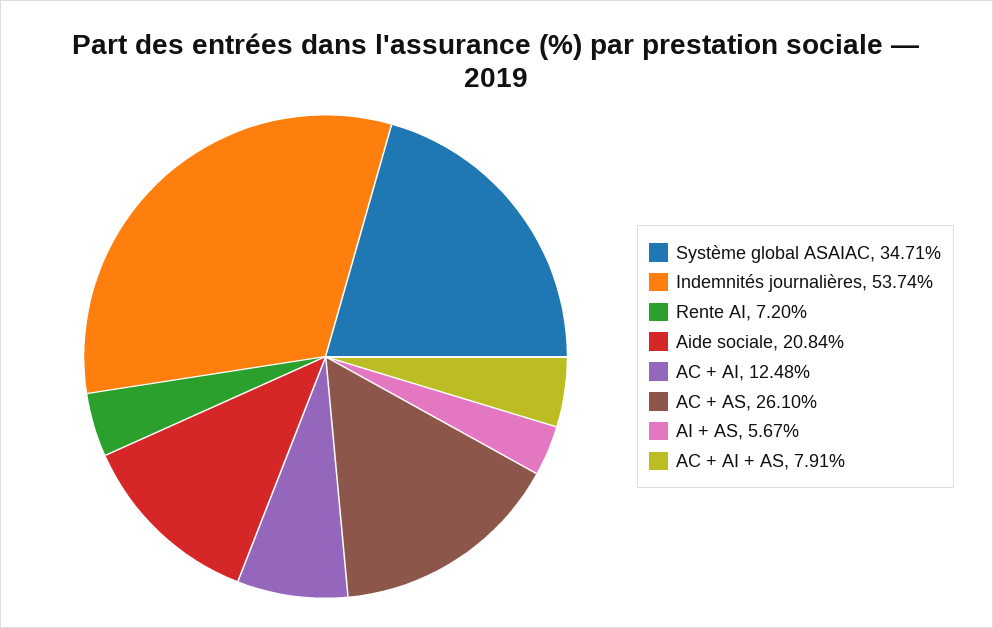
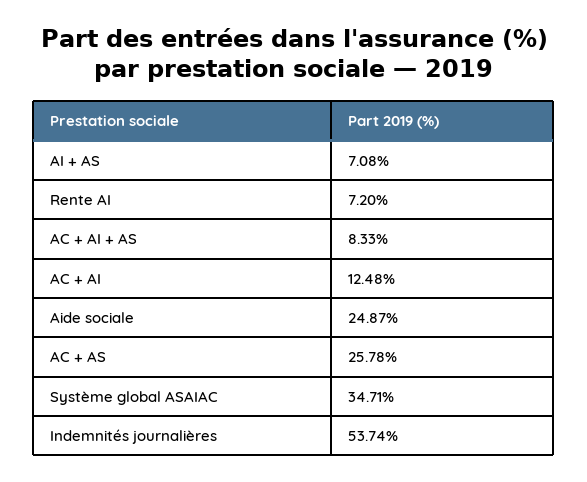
  {
    "Système global ASAIAC": 34.71,
    "Indemnités journalières": 53.74,
    "Rente AI": 7.2,
-   "Aide sociale": 20.84,
+   "Aide sociale": 24.87,
    "AC + AI": 12.48,
-   "AC + AS": 26.1,
+   "AC + AS": 25.78,
-   "AI + AS": 5.67,
+   "AI + AS": 7.08,
-   "AC + AI + AS": 7.91
+   "AC + AI + AS": 8.33
  }

